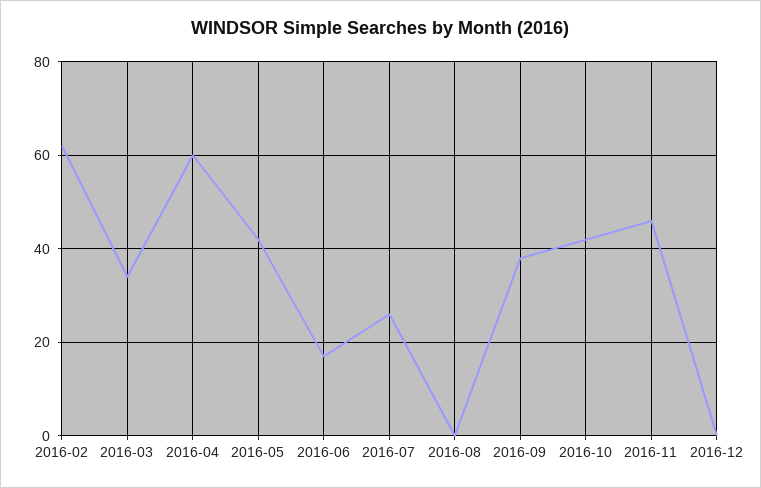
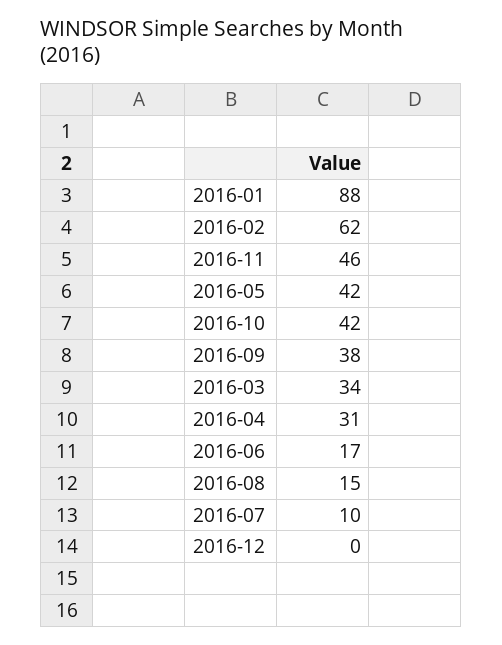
  {
    "2016-02": 62,
    "2016-03": 34,
-   "2016-04": 60,
+   "2016-04": 31,
    "2016-05": 42,
    "2016-06": 17,
-   "2016-07": 25,
+   "2016-07": 10,
-   "2016-08": 0,
+   "2016-08": 15,
    "2016-09": 38,
    "2016-10": 42,
    "2016-11": 46,
-   "2016-12": 0
+   "2016-12": 0,
+   "2016-01": 88
  }

